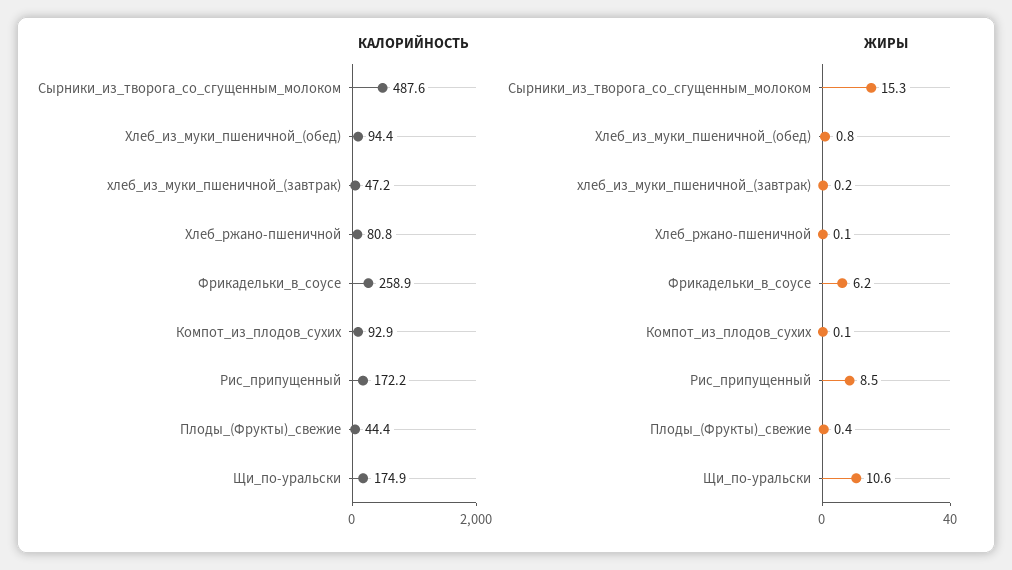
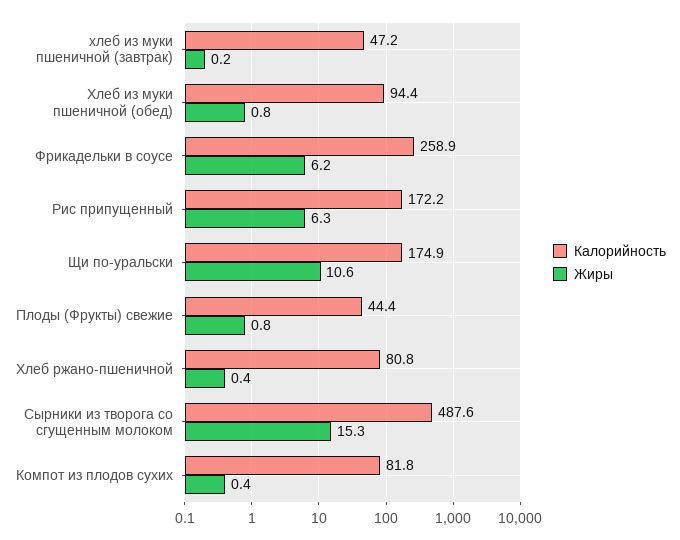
  {
    "КАЛОРИЙНОСТЬ": {
      "Сырники_из_творога_со_сгущенным_молоком": 487.6,
      "Хлеб_из_муки_пшеничной_(обед)": 94.4,
      "хлеб_из_муки_пшеничной_(завтрак)": 47.2,
      "Хлеб_ржано-пшеничной": 80.8,
      "Фрикадельки_в_соусе": 258.9,
-     "Компот_из_плодов_сухих": 92.9,
+     "Компот_из_плодов_сухих": 81.8,
      "Рис_припущенный": 172.2,
      "Плоды_(Фрукты)_свежие": 44.4,
      "Щи_по-уральски": 174.9
    },
    "ЖИРЫ": {
      "Сырники_из_творога_со_сгущенным_молоком": 15.3,
      "Хлеб_из_муки_пшеничной_(обед)": 0.8,
      "хлеб_из_муки_пшеничной_(завтрак)": 0.2,
-     "Хлеб_ржано-пшеничной": 0.1,
+     "Хлеб_ржано-пшеничной": 0.4,
      "Фрикадельки_в_соусе": 6.2,
-     "Компот_из_плодов_сухих": 0.1,
+     "Компот_из_плодов_сухих": 0.4,
-     "Рис_припущенный": 8.5,
+     "Рис_припущенный": 6.3,
-     "Плоды_(Фрукты)_свежие": 0.4,
+     "Плоды_(Фрукты)_свежие": 0.8,
      "Щи_по-уральски": 10.6
    }
  }

